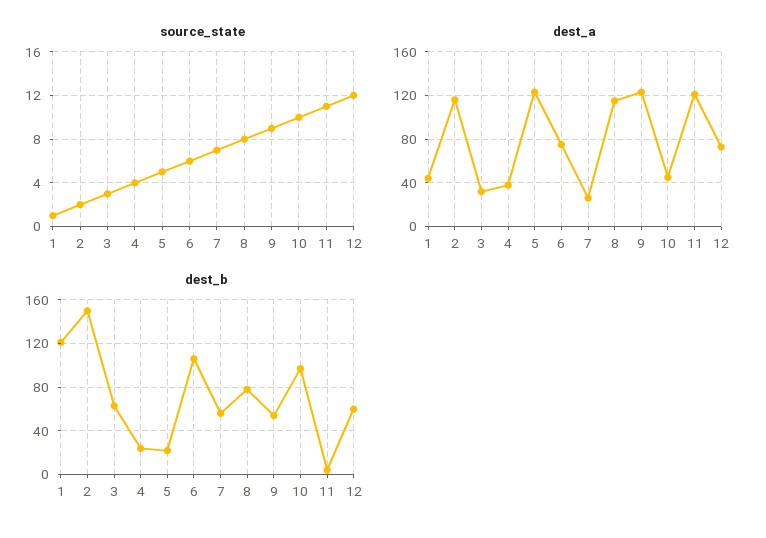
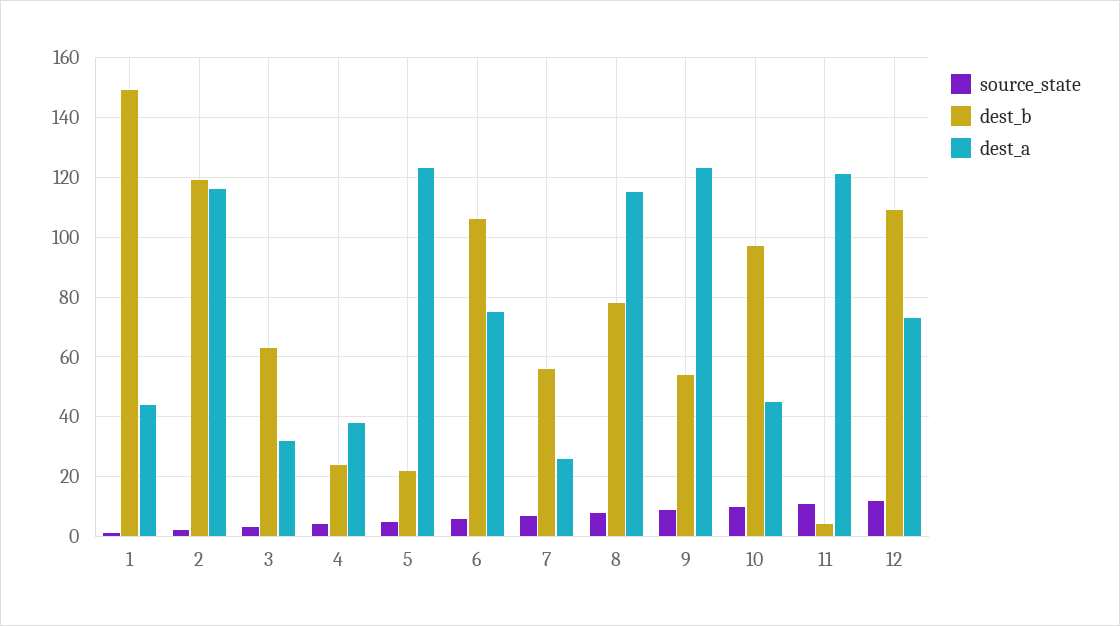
  {
    "source_state": {
      "1": 1,
      "2": 2,
      "3": 3,
      "4": 4,
      "5": 5,
      "6": 6,
      "7": 7,
      "8": 8,
      "9": 9,
      "10": 10,
      "11": 11,
      "12": 12
    },
    "dest_a": {
      "1": 45,
      "2": 115,
      "3": 30,
      "4": 40,
      "5": 125,
      "6": 75,
      "7": 25,
      "8": 115,
      "9": 125,
      "10": 45,
      "11": 120,
      "12": 75
    },
    "dest_b": {
-     "1": 120,
+     "1": 150,
-     "2": 150,
+     "2": 120,
      "3": 65,
      "4": 25,
      "5": 20,
      "6": 105,
      "7": 55,
      "8": 80,
      "9": 55,
      "10": 95,
      "11": 5,
-     "12": 60
+     "12": 110
    }
  }

